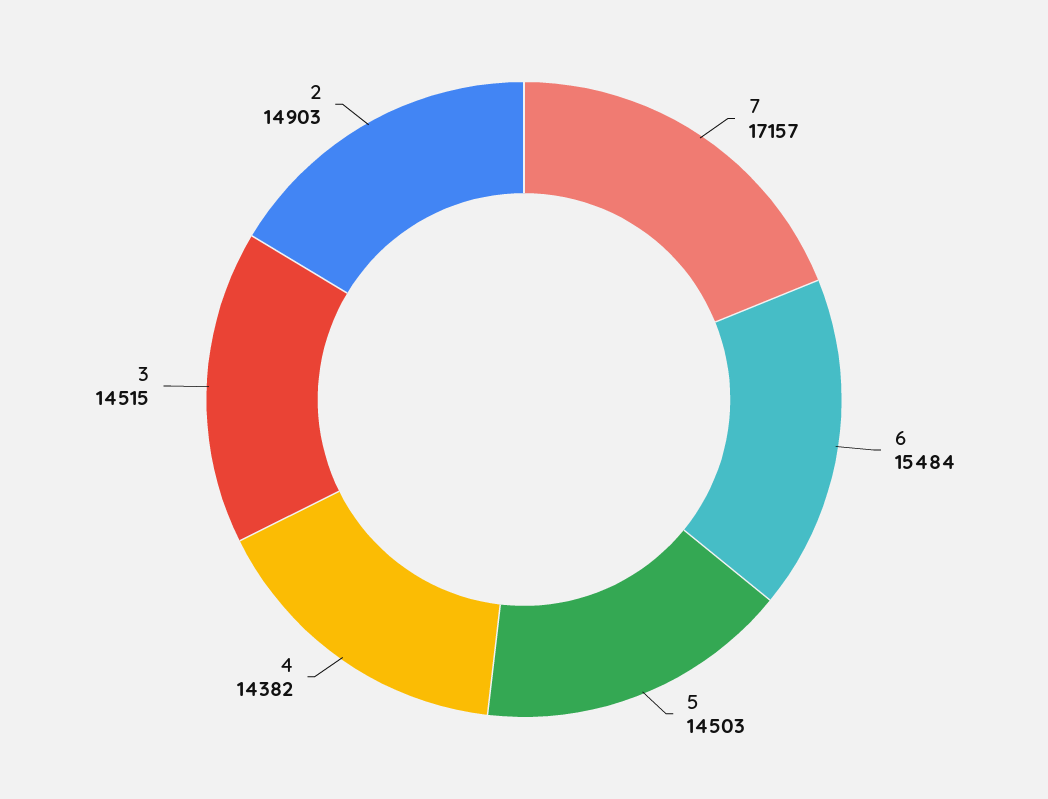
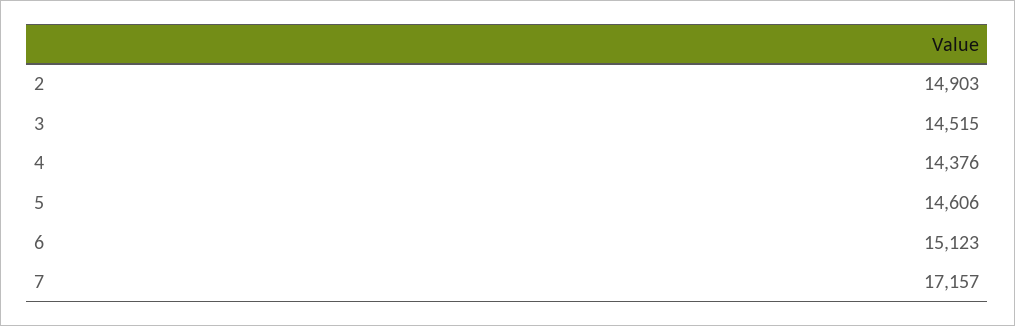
  {
    "7": 17157,
-   "6": 15484,
+   "6": 15123,
-   "5": 14503,
+   "5": 14606,
-   "4": 14382,
+   "4": 14376,
    "3": 14515,
    "2": 14903
  }

